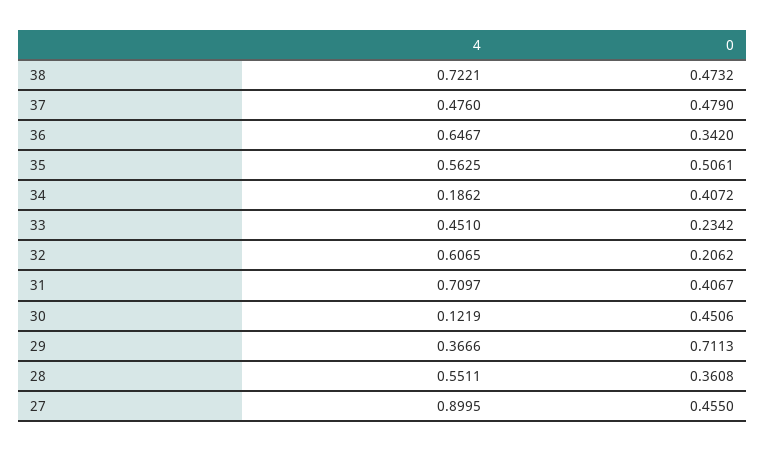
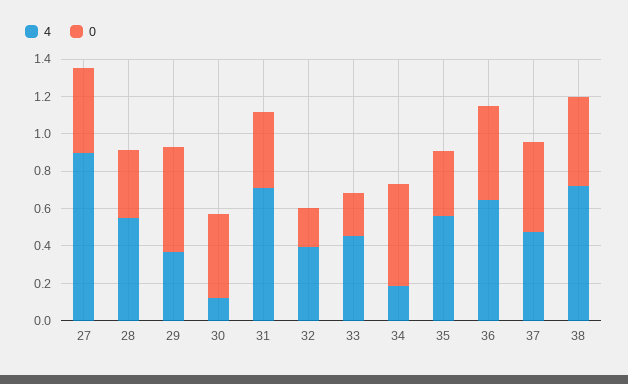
  {
    "4": {
      "38": 0.7221,
      "37": 0.476,
      "36": 0.6467,
      "35": 0.5625,
      "34": 0.1862,
      "33": 0.451,
-     "32": 0.6065,
+     "32": 0.4,
      "31": 0.7097,
      "30": 0.1219,
      "29": 0.3666,
      "28": 0.5511,
      "27": 0.8995
    },
    "0": {
      "38": 0.4732,
      "37": 0.479,
-     "36": 0.342,
+     "36": 0.5,
-     "35": 0.5061,
+     "35": 0.35,
-     "34": 0.4072,
+     "34": 0.55,
      "33": 0.2342,
      "32": 0.2062,
      "31": 0.4067,
      "30": 0.4506,
-     "29": 0.7113,
+     "29": 0.55,
      "28": 0.3608,
      "27": 0.455
    }
  }

